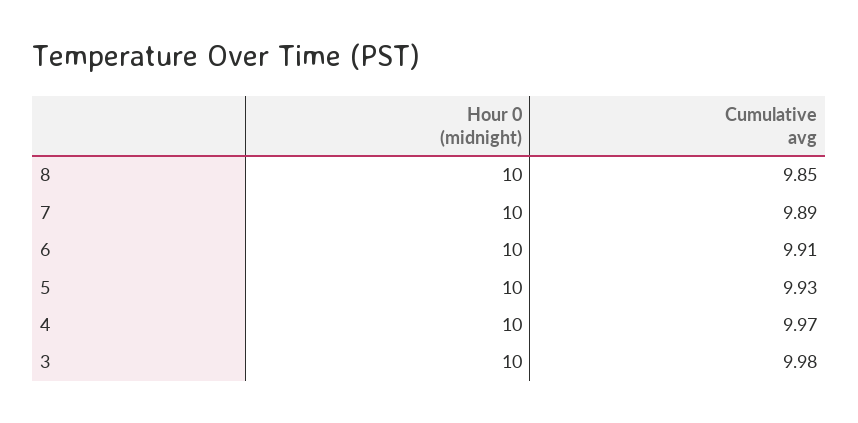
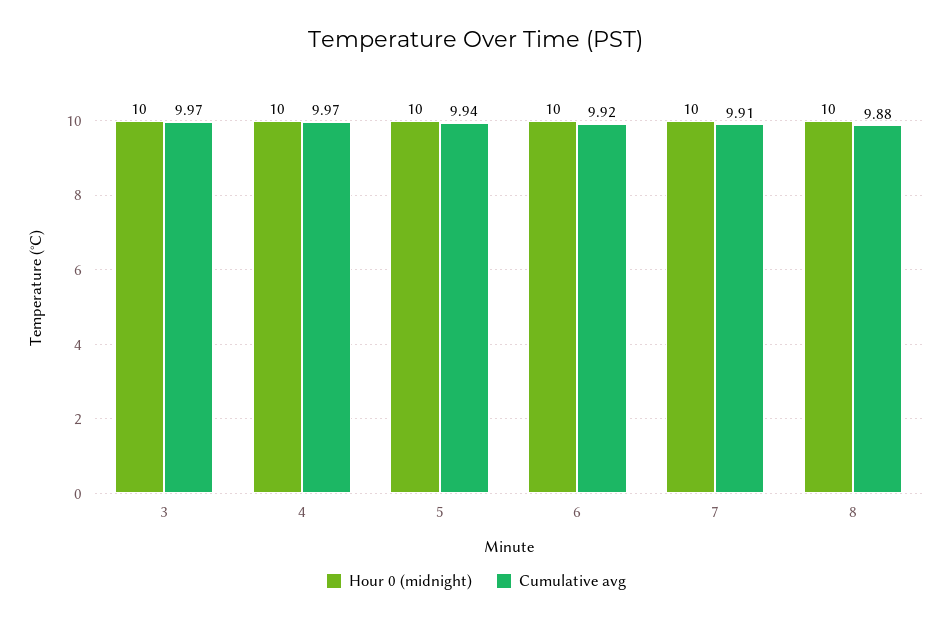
  {
    "Hour 0 (midnight)": {
      "8": 10,
      "7": 10,
      "6": 10,
      "5": 10,
      "4": 10,
      "3": 10
    },
    "Cumulative avg": {
-     "8": 9.85,
+     "8": 9.88,
-     "7": 9.89,
+     "7": 9.91,
-     "6": 9.91,
+     "6": 9.92,
-     "5": 9.93,
+     "5": 9.94,
      "4": 9.97,
-     "3": 9.98
+     "3": 9.97
    }
  }

